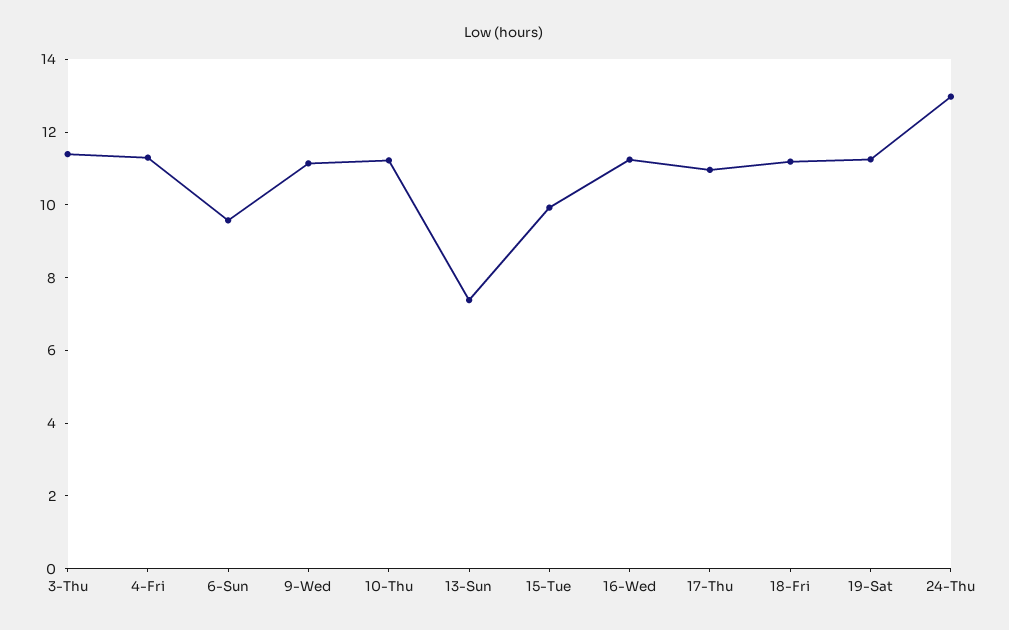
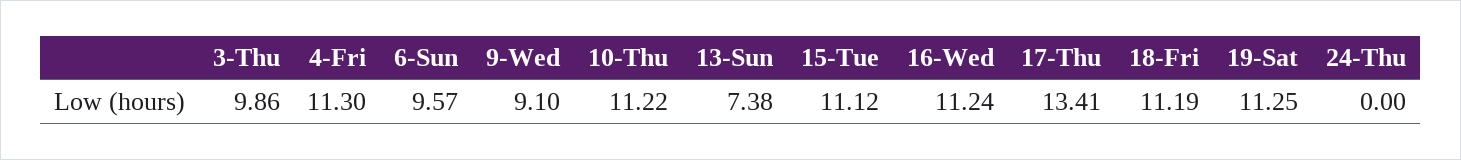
  {
-   "3-Thu": 11.5,
+   "3-Thu": 9.86,
    "4-Fri": 11.3,
    "6-Sun": 9.57,
-   "9-Wed": 11,
+   "9-Wed": 9.1,
    "10-Thu": 11.22,
    "13-Sun": 7.38,
-   "15-Tue": 10,
+   "15-Tue": 11.12,
    "16-Wed": 11.24,
-   "17-Thu": 11,
+   "17-Thu": 13.41,
    "18-Fri": 11.19,
    "19-Sat": 11.25,
-   "24-Thu": 13
+   "24-Thu": 0
  }

